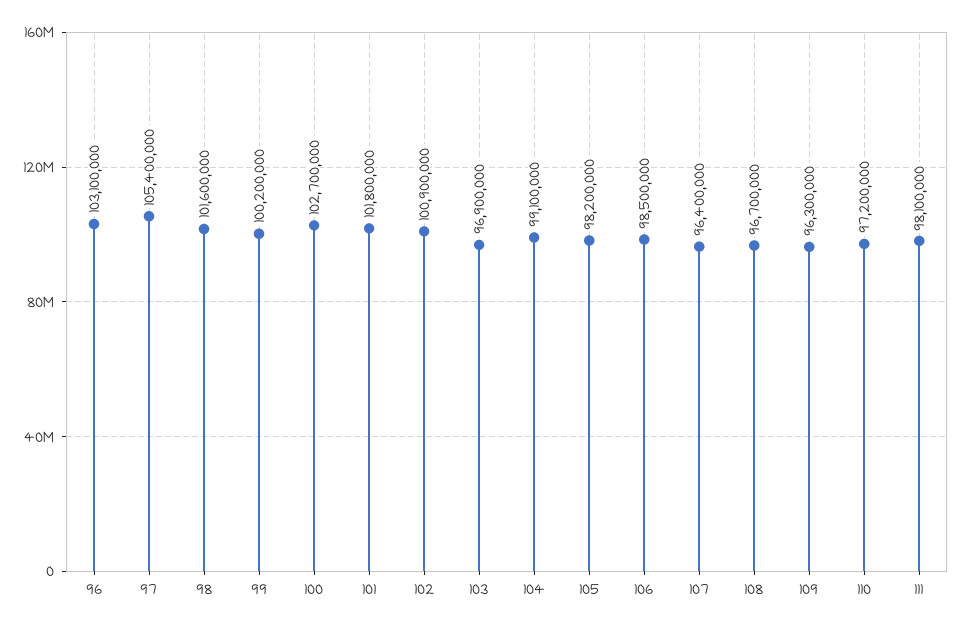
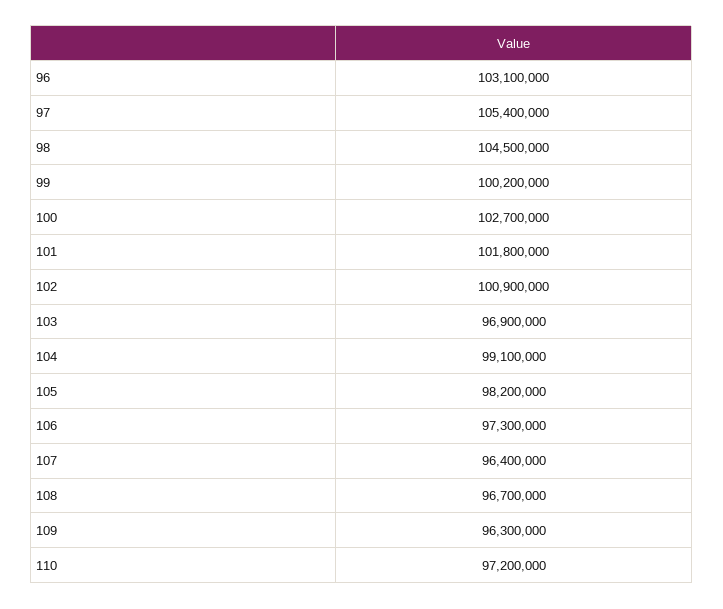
  {
    "96": 103100000,
    "97": 105400000,
-   "98": 101600000,
+   "98": 104500000,
    "99": 100200000,
    "100": 102700000,
    "101": 101800000,
    "102": 100900000,
    "103": 96900000,
    "104": 99100000,
    "105": 98200000,
-   "106": 98500000,
+   "106": 97300000,
    "107": 96400000,
    "108": 96700000,
    "109": 96300000,
-   "110": 97200000,
+   "110": 97200000
-   "111": 98100000
  }

